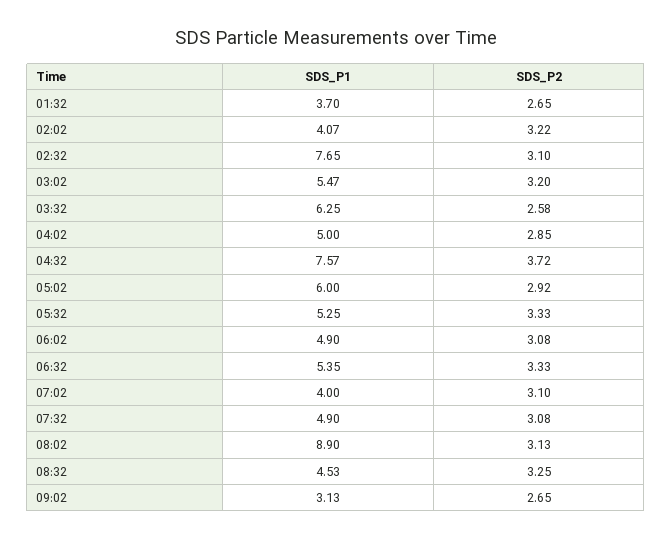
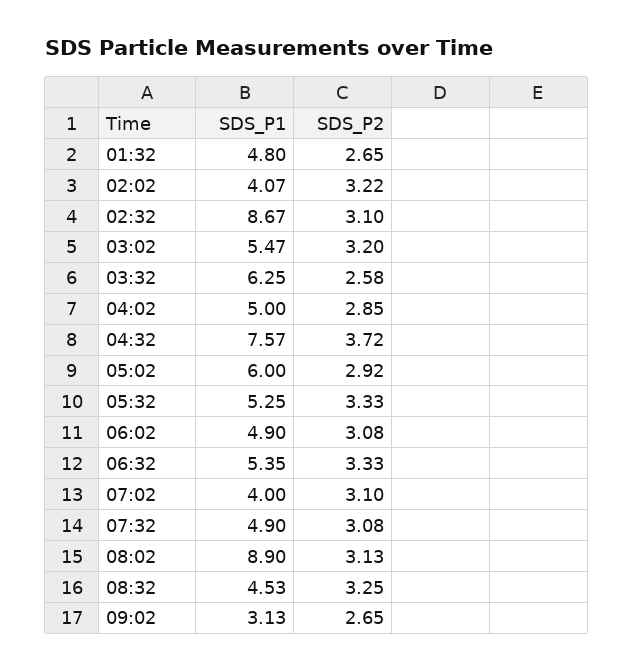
  {
    "SDS_P1": {
-     "01:32": 3.7,
+     "01:32": 4.8,
      "02:02": 4.07,
-     "02:32": 7.65,
+     "02:32": 8.67,
      "03:02": 5.47,
      "03:32": 6.25,
      "04:02": 5,
      "04:32": 7.57,
      "05:02": 6,
      "05:32": 5.25,
      "06:02": 4.9,
      "06:32": 5.35,
      "07:02": 4,
      "07:32": 4.9,
      "08:02": 8.9,
      "08:32": 4.53,
      "09:02": 3.13
    },
    "SDS_P2": {
      "01:32": 2.65,
      "02:02": 3.22,
      "02:32": 3.1,
      "03:02": 3.2,
      "03:32": 2.58,
      "04:02": 2.85,
      "04:32": 3.72,
      "05:02": 2.92,
      "05:32": 3.33,
      "06:02": 3.08,
      "06:32": 3.33,
      "07:02": 3.1,
      "07:32": 3.08,
      "08:02": 3.13,
      "08:32": 3.25,
      "09:02": 2.65
    }
  }

